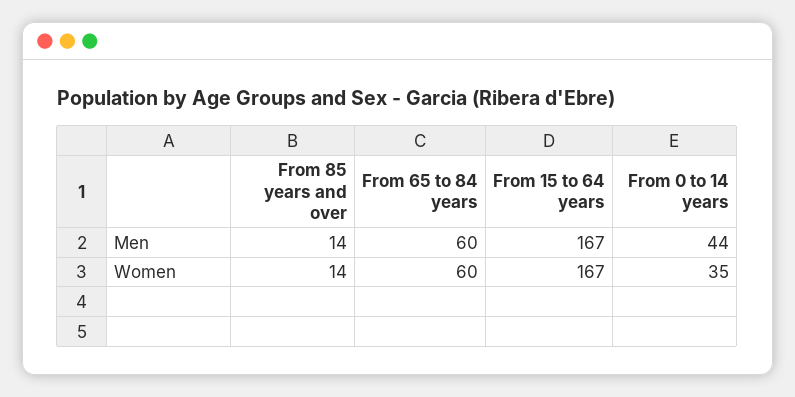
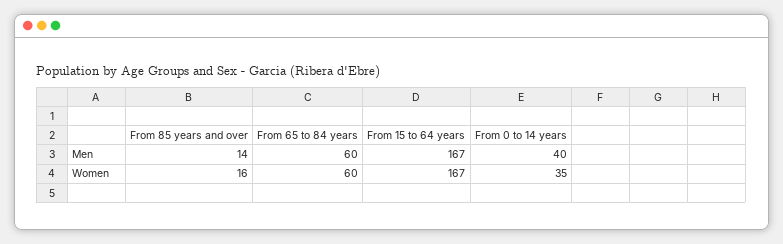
  {
    "From 85 years and over": {
      "Men": 14,
-     "Women": 14
+     "Women": 16
    },
    "From 65 to 84 years": {
      "Men": 60,
      "Women": 60
    },
    "From 15 to 64 years": {
      "Men": 167,
      "Women": 167
    },
    "From 0 to 14 years": {
-     "Men": 44,
+     "Men": 40,
      "Women": 35
    }
  }

